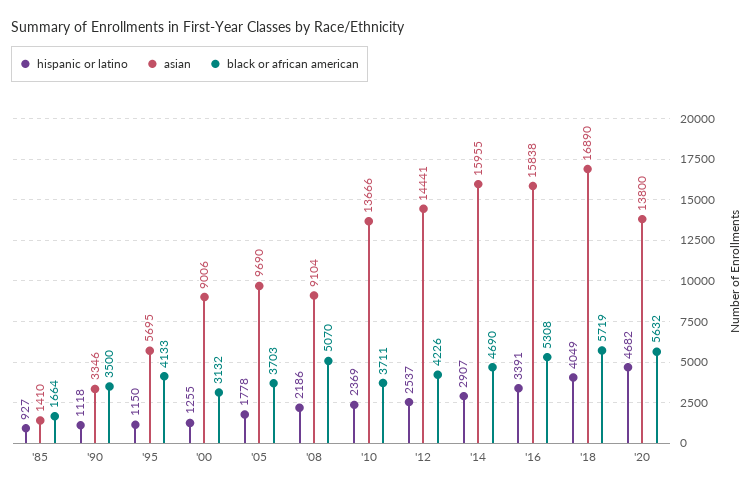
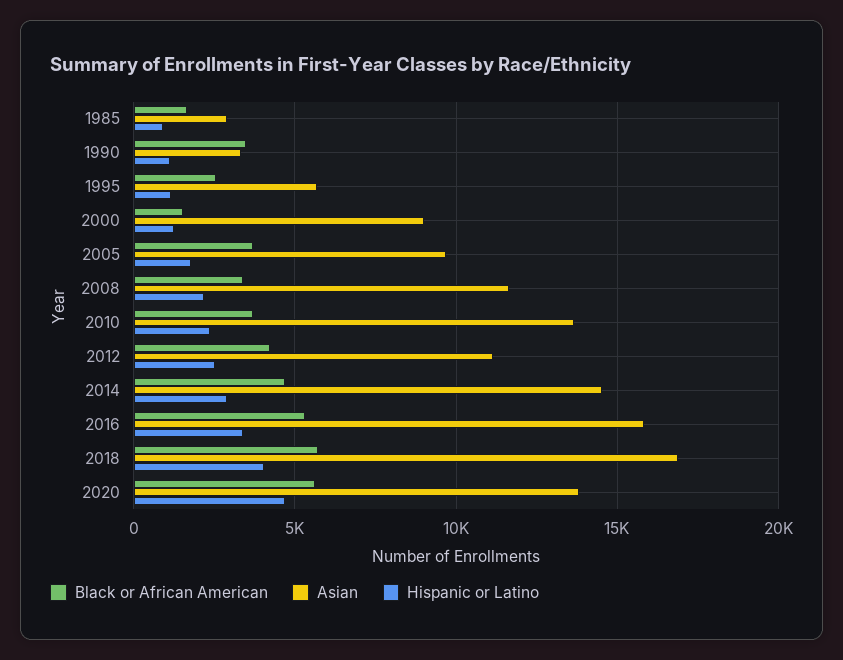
  {
    "hispanic or latino": {
      "'85": 927,
      "'90": 1118,
      "'95": 1150,
      "'00": 1255,
      "'05": 1778,
      "'08": 2186,
      "'10": 2369,
      "'12": 2537,
      "'14": 2907,
      "'16": 3391,
      "'18": 4049,
      "'20": 4682
    },
    "asian": {
-     "'85": 1410,
+     "'85": 3000,
      "'90": 3346,
      "'95": 5695,
      "'00": 9006,
      "'05": 9690,
-     "'08": 9104,
+     "'08": 11500,
      "'10": 13666,
-     "'12": 14441,
+     "'12": 11000,
-     "'14": 15955,
+     "'14": 14500,
      "'16": 15838,
      "'18": 16890,
      "'20": 13800
    },
    "black or african american": {
      "'85": 1664,
      "'90": 3500,
-     "'95": 4133,
+     "'95": 2500,
-     "'00": 3132,
+     "'00": 1500,
      "'05": 3703,
-     "'08": 5070,
+     "'08": 3500,
      "'10": 3711,
      "'12": 4226,
      "'14": 4690,
      "'16": 5308,
      "'18": 5719,
      "'20": 5632
    }
  }

